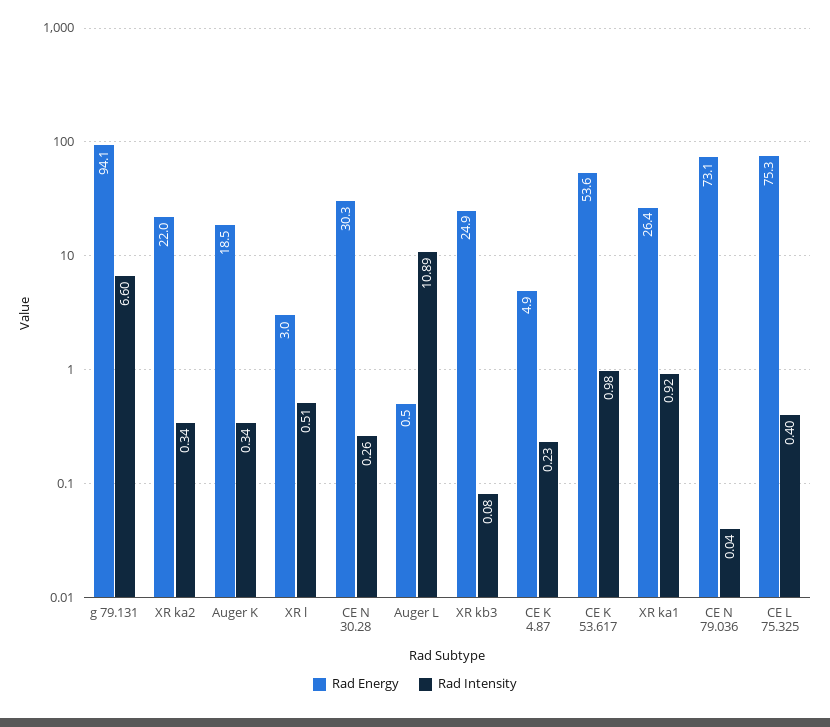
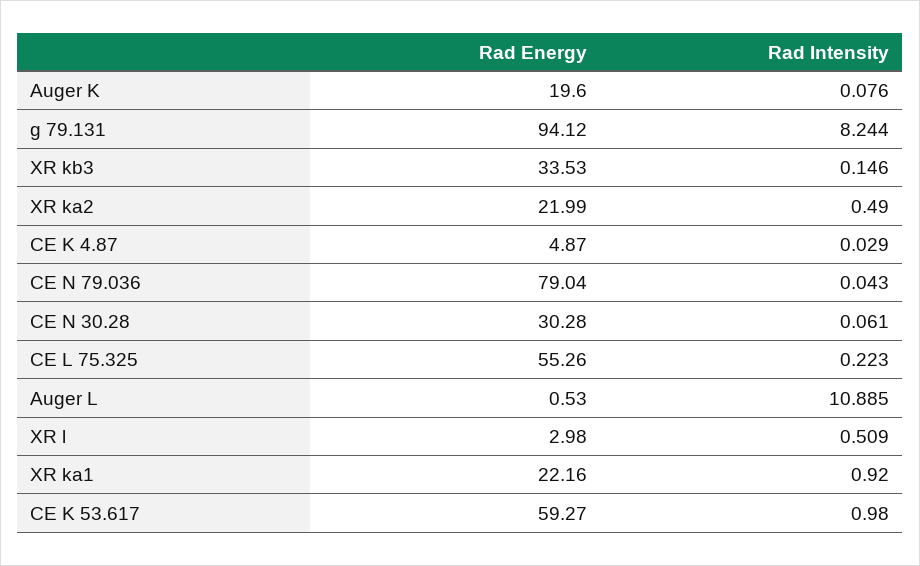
  {
    "Rad Energy": {
      "g 79.131": 94.12,
      "XR ka2": 21.99,
-     "Auger K": 18.5,
+     "Auger K": 19.6,
      "XR l": 2.98,
      "CE N 30.28": 30.28,
      "Auger L": 0.53,
-     "XR kb3": 24.9,
+     "XR kb3": 33.53,
      "CE K 4.87": 4.87,
-     "CE K 53.617": 53.6,
+     "CE K 53.617": 59.27,
-     "XR ka1": 26.4,
+     "XR ka1": 22.16,
-     "CE N 79.036": 73.1,
+     "CE N 79.036": 79.04,
-     "CE L 75.325": 75.3
+     "CE L 75.325": 55.26
    },
    "Rad Intensity": {
-     "g 79.131": 6.6,
+     "g 79.131": 8.244,
-     "XR ka2": 0.34,
+     "XR ka2": 0.49,
-     "Auger K": 0.34,
+     "Auger K": 0.076,
      "XR l": 0.509,
-     "CE N 30.28": 0.26,
+     "CE N 30.28": 0.061,
      "Auger L": 10.885,
-     "XR kb3": 0.08,
+     "XR kb3": 0.146,
-     "CE K 4.87": 0.23,
+     "CE K 4.87": 0.029,
      "CE K 53.617": 0.98,
      "XR ka1": 0.92,
      "CE N 79.036": 0.043,
-     "CE L 75.325": 0.4
+     "CE L 75.325": 0.223
    }
  }

